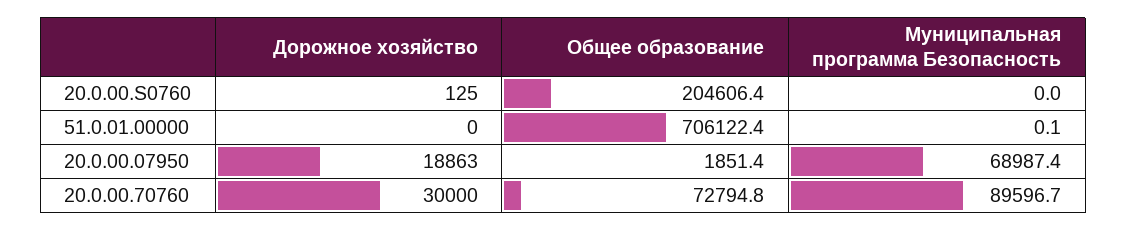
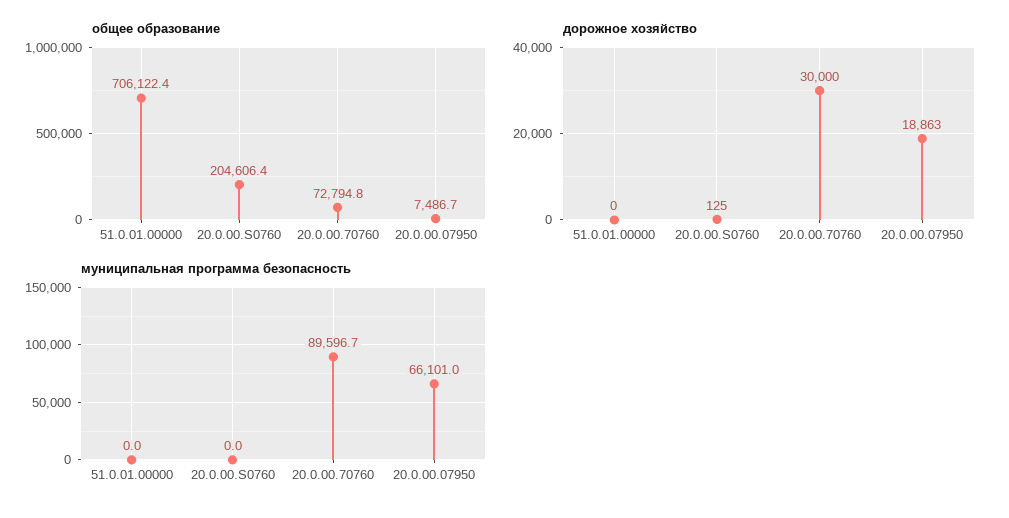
  {
    "Дорожное хозяйство": {
      "20.0.00.S0760": 125,
      "51.0.01.00000": 0,
      "20.0.00.07950": 18863,
      "20.0.00.70760": 30000
    },
    "Общее образование": {
      "20.0.00.S0760": 204606.4,
      "51.0.01.00000": 706122.4,
-     "20.0.00.07950": 1851.4,
+     "20.0.00.07950": 7486.7,
      "20.0.00.70760": 72794.8
    },
    "Муниципальная программа Безопасность": {
      "20.0.00.S0760": 0,
-     "51.0.01.00000": 0.1,
+     "51.0.01.00000": 0,
-     "20.0.00.07950": 68987.4,
+     "20.0.00.07950": 66101,
      "20.0.00.70760": 89596.7
    }
  }

